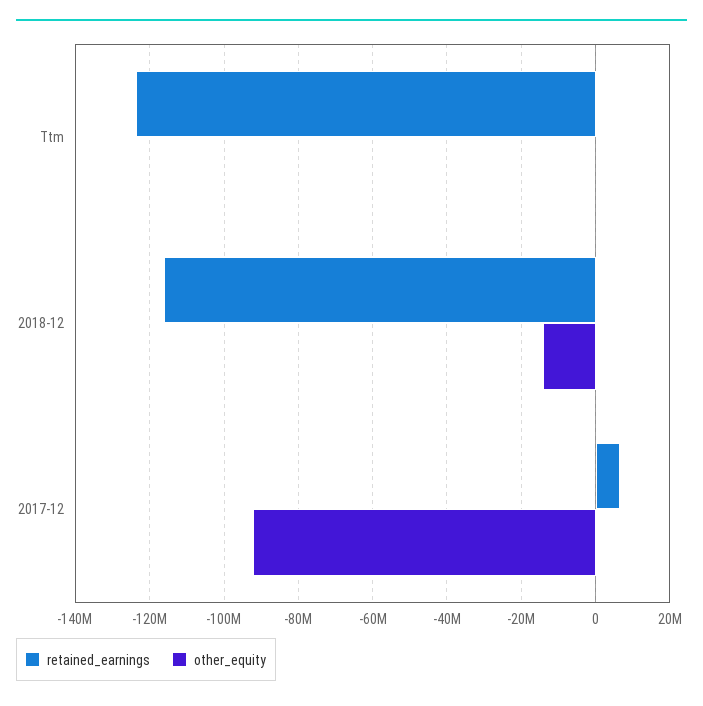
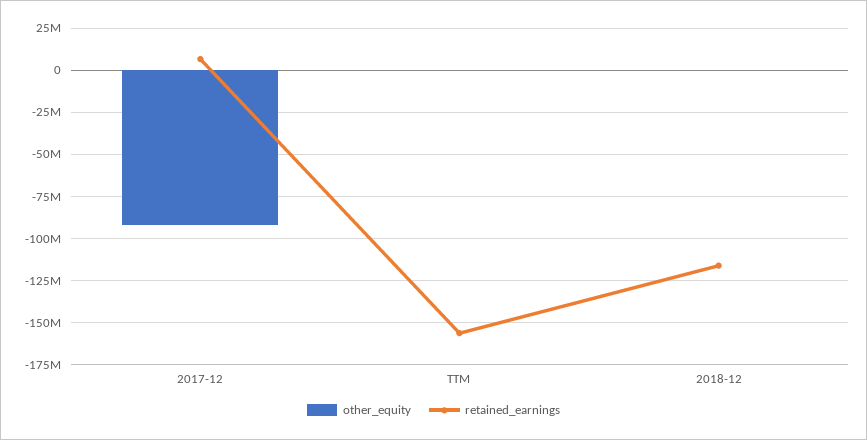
  {
    "retained_earnings": {
-     "Ttm": -124000000,
+     "Ttm": -155000000,
      "2018-12": -116000000,
      "2017-12": 6000000
    },
    "other_equity": {
      "Ttm": 0,
-     "2018-12": -14000000,
+     "2018-12": 0,
      "2017-12": -92000000
    }
  }

